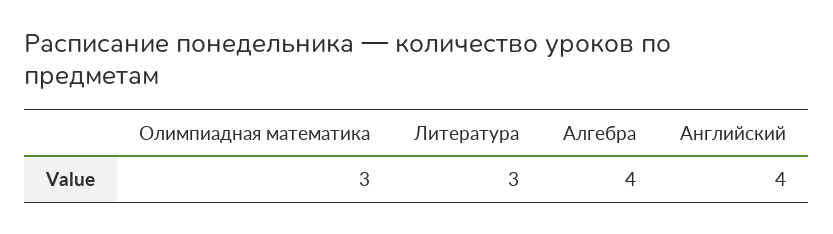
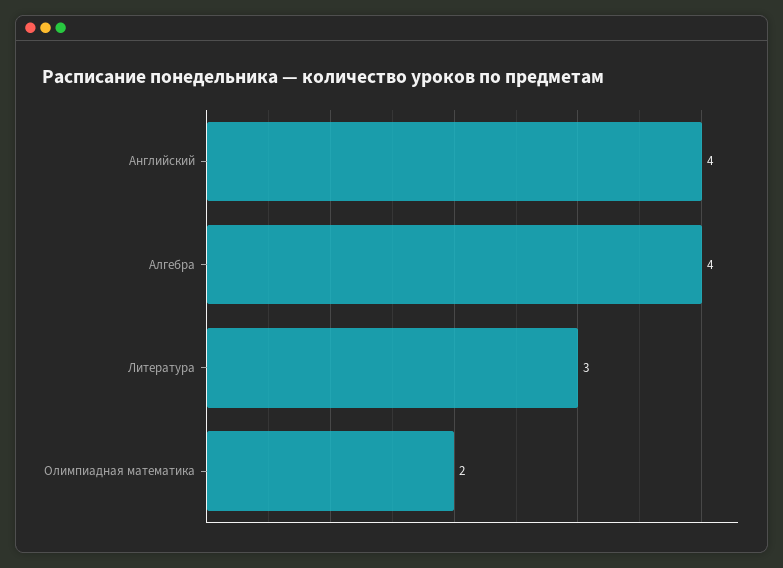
  {
-   "Олимпиадная математика": 3,
+   "Олимпиадная математика": 2,
    "Литература": 3,
    "Алгебра": 4,
    "Английский": 4
  }

